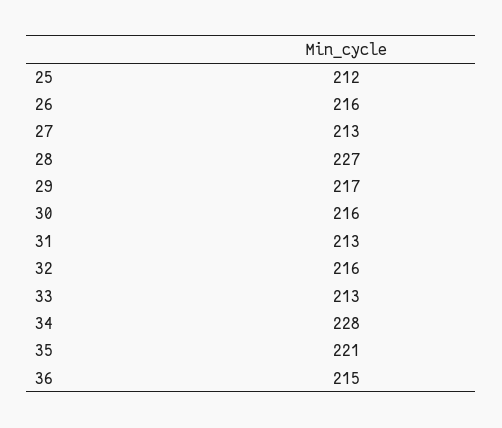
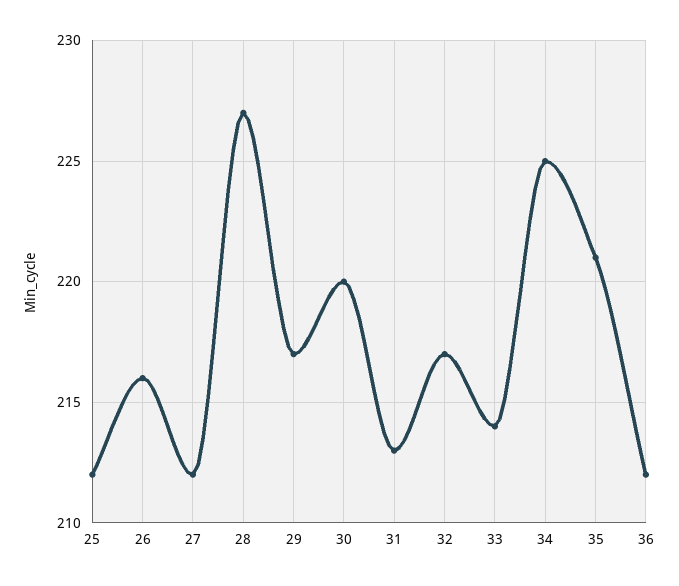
  {
    "25": 212,
    "26": 216,
-   "27": 213,
+   "27": 212,
    "28": 227,
    "29": 217,
-   "30": 216,
+   "30": 220,
    "31": 213,
-   "32": 216,
+   "32": 217,
-   "33": 213,
+   "33": 214,
-   "34": 228,
+   "34": 225,
    "35": 221,
-   "36": 215
+   "36": 212
  }

